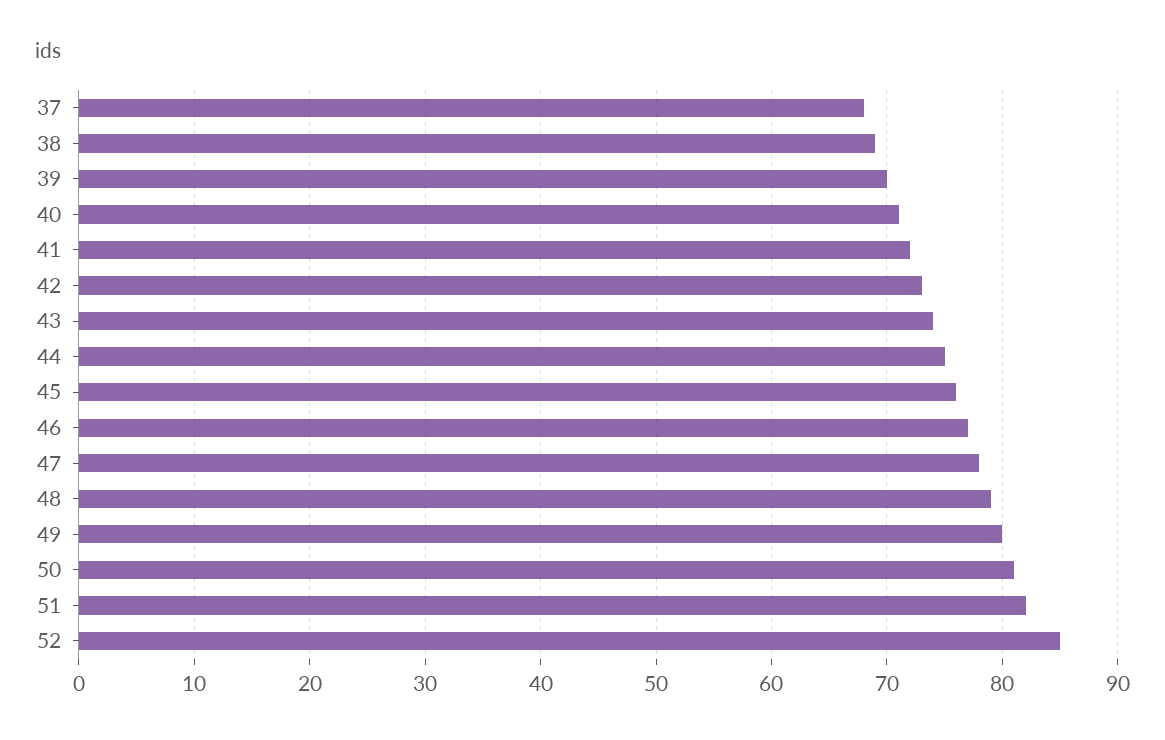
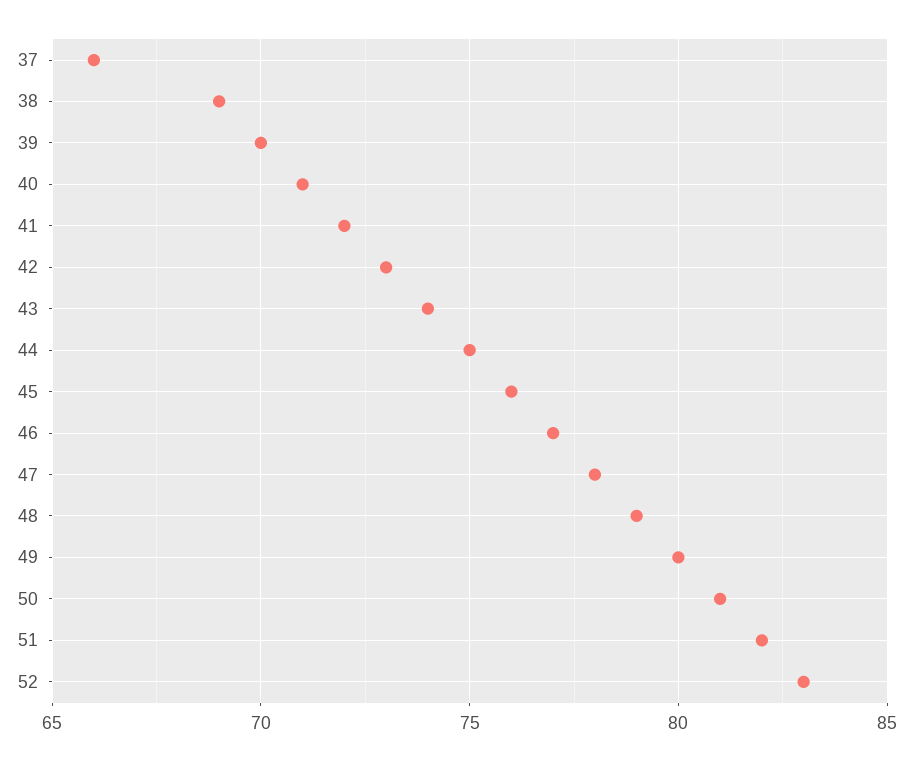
  {
-   "37": 68,
+   "37": 66,
    "38": 69,
    "39": 70,
    "40": 71,
    "41": 72,
    "42": 73,
    "43": 74,
    "44": 75,
    "45": 76,
    "46": 77,
    "47": 78,
    "48": 79,
    "49": 80,
    "50": 81,
    "51": 82,
-   "52": 85
+   "52": 83
  }

